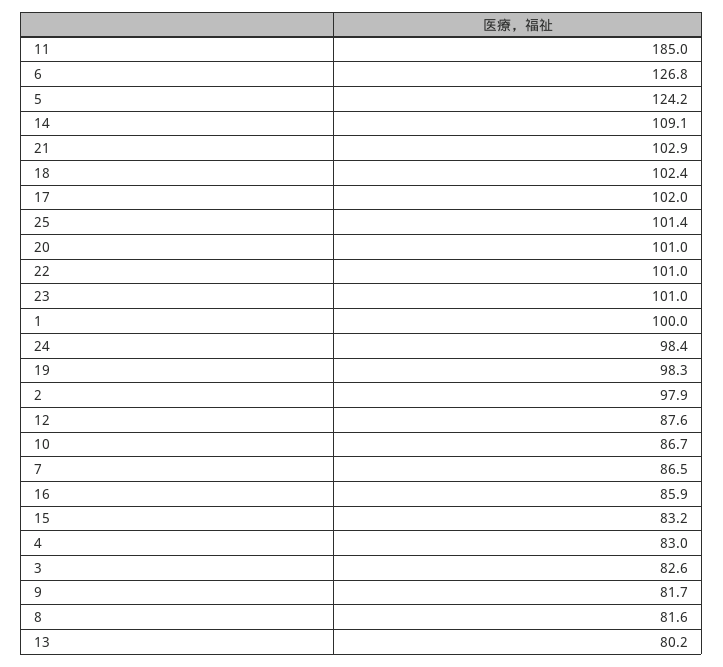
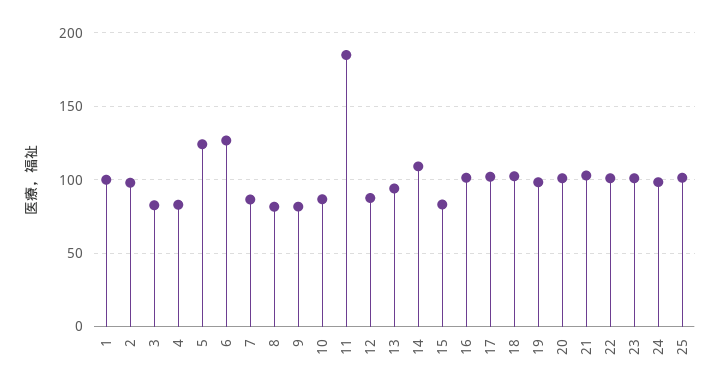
  {
    "11": 185,
    "6": 126.8,
    "5": 124.2,
    "14": 109.1,
    "21": 102.9,
    "18": 102.4,
    "17": 102,
    "25": 101.4,
    "20": 101,
    "22": 101,
    "23": 101,
    "1": 100,
    "24": 98.4,
    "19": 98.3,
    "2": 97.9,
    "12": 87.6,
    "10": 86.7,
    "7": 86.5,
-   "16": 85.9,
+   "16": 100,
    "15": 83.2,
    "4": 83,
    "3": 82.6,
    "9": 81.7,
    "8": 81.6,
-   "13": 80.2
+   "13": 95
  }

